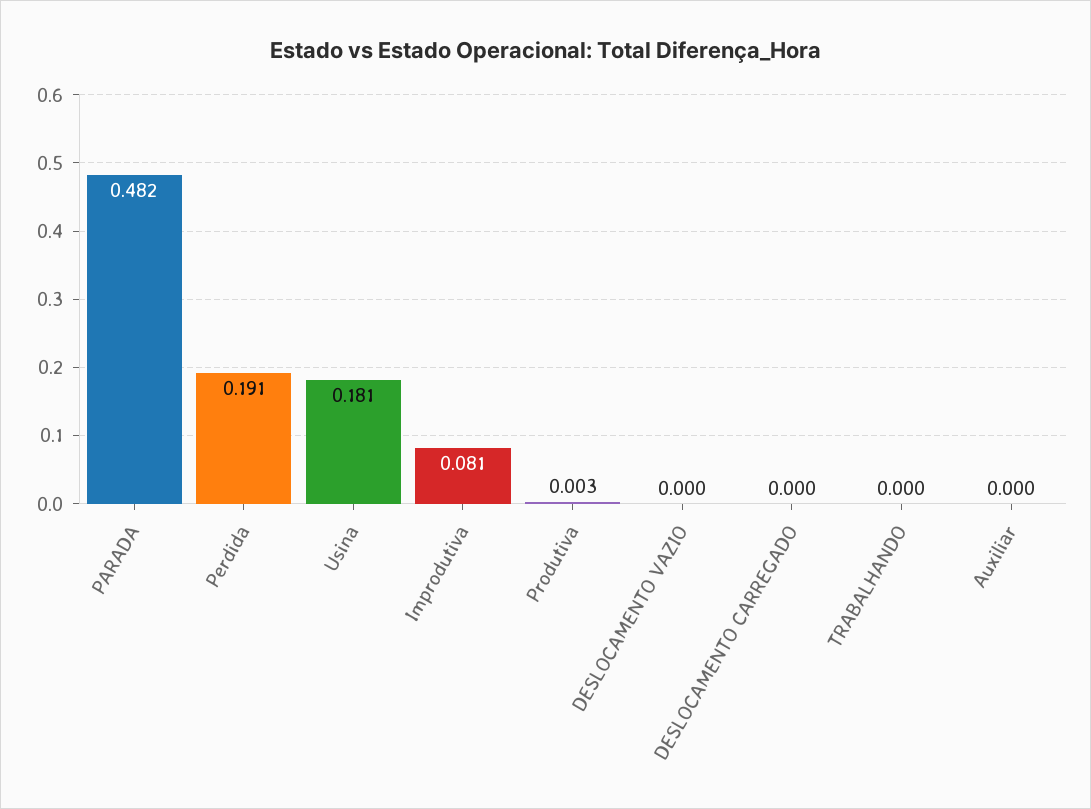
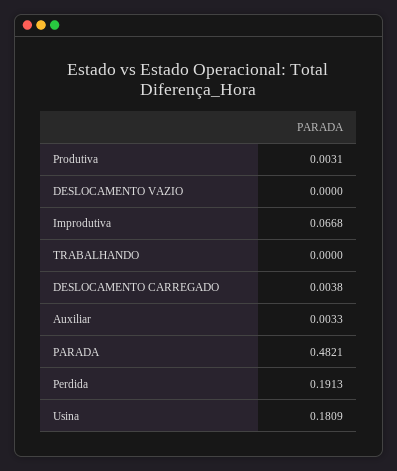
  {
    "PARADA": 0.4821,
    "Perdida": 0.1913,
    "Usina": 0.1809,
-   "Improdutiva": 0.081,
+   "Improdutiva": 0.0668,
    "Produtiva": 0.0031,
    "DESLOCAMENTO VAZIO": 0,
-   "DESLOCAMENTO CARREGADO": 0,
+   "DESLOCAMENTO CARREGADO": 0.0038,
    "TRABALHANDO": 0,
-   "Auxiliar": 0
+   "Auxiliar": 0.0033
  }

